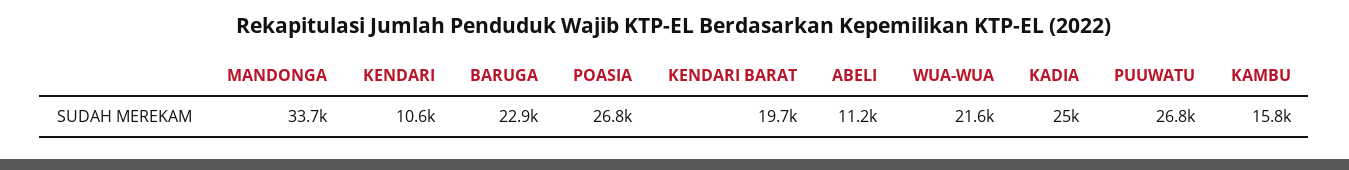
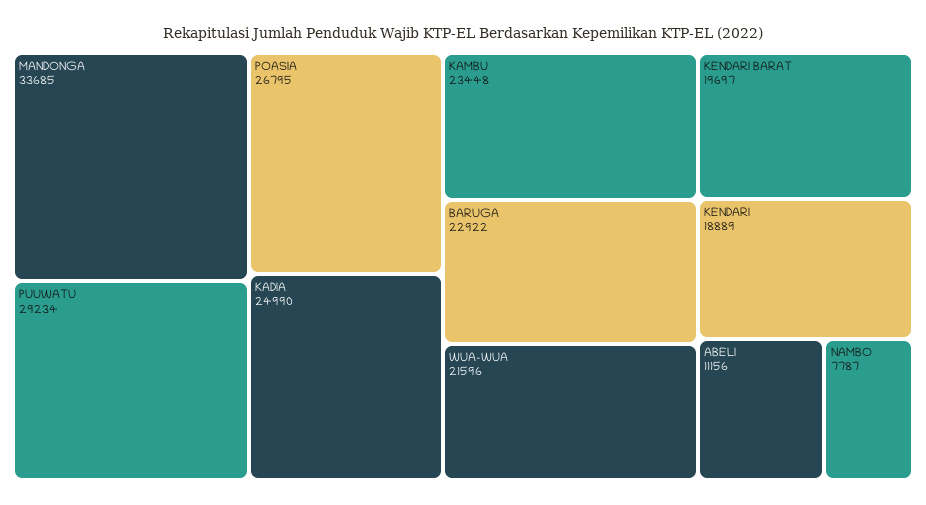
  {
    "MANDONGA": 33685,
-   "KENDARI": 10600,
+   "KENDARI": 18889,
    "BARUGA": 22922,
    "POASIA": 26795,
    "KENDARI BARAT": 19697,
    "ABELI": 11156,
    "WUA-WUA": 21596,
    "KADIA": 24990,
-   "PUUWATU": 26800,
+   "PUUWATU": 29234,
-   "KAMBU": 15800
+   "KAMBU": 23448,
+   "NAMBO": 7787
  }

